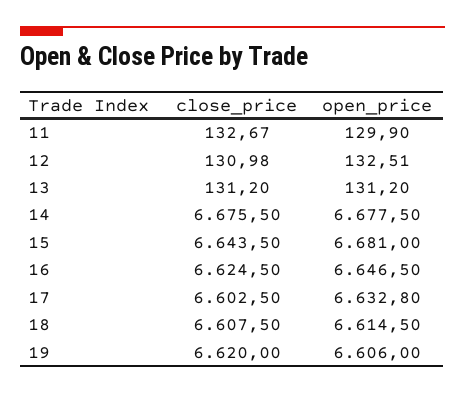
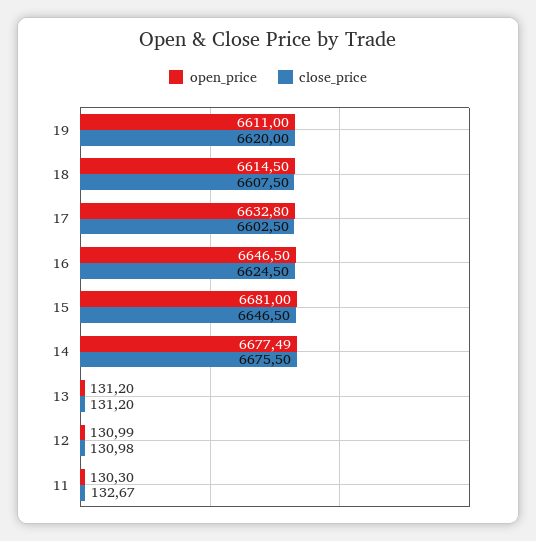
  {
    "close_price": {
      "11": 132.67,
      "12": 130.98,
      "13": 131.2,
      "14": 6675.5,
-     "15": 6643.5,
+     "15": 6646.5,
      "16": 6624.5,
      "17": 6602.5,
      "18": 6607.5,
      "19": 6620
    },
    "open_price": {
-     "11": 129.9,
+     "11": 130.3,
-     "12": 132.51,
+     "12": 130.99,
      "13": 131.2,
-     "14": 6677.5,
+     "14": 6677.49,
      "15": 6681,
      "16": 6646.5,
      "17": 6632.8,
      "18": 6614.5,
-     "19": 6606
+     "19": 6611
    }
  }

